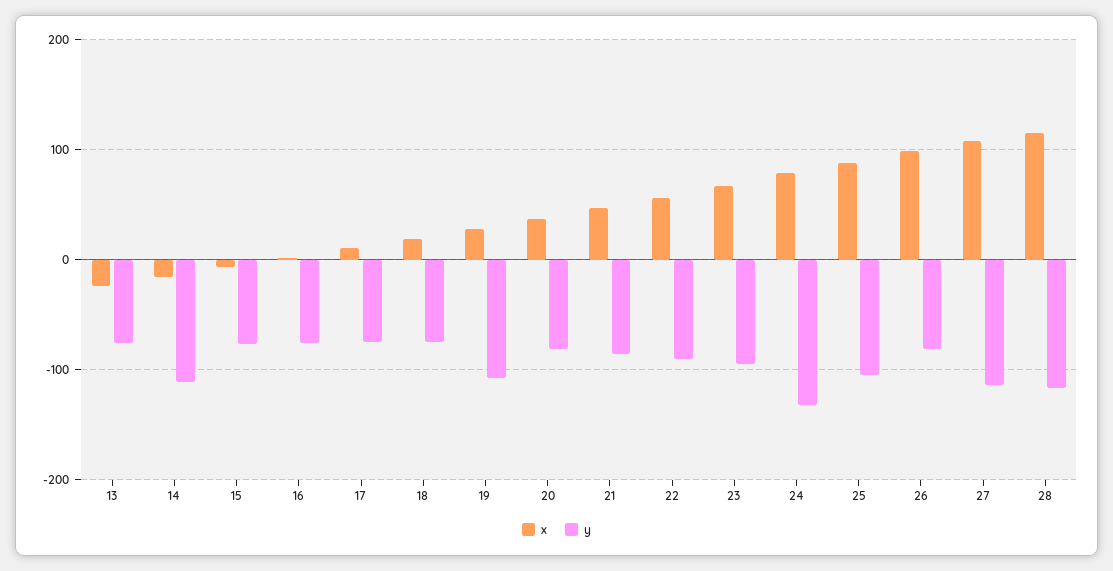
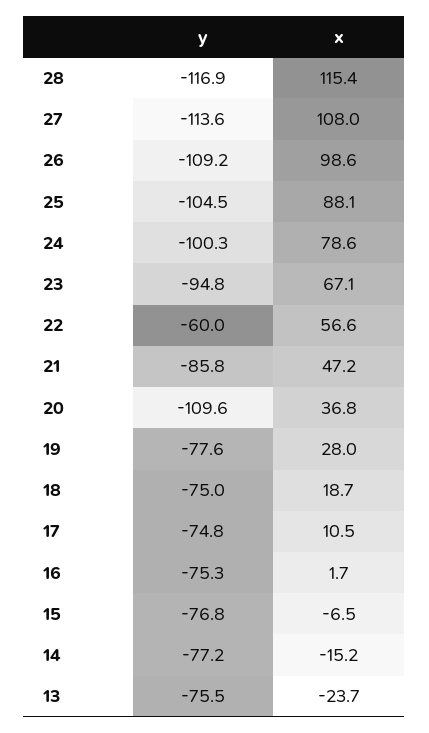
  {
    "x": {
      "13": -23.7,
      "14": -15.2,
      "15": -6.5,
      "16": 1.7,
      "17": 10.5,
      "18": 18.7,
      "19": 28,
      "20": 36.8,
      "21": 47.2,
      "22": 56.6,
      "23": 67.1,
      "24": 78.6,
      "25": 88.1,
      "26": 98.6,
      "27": 108,
      "28": 115.4
    },
    "y": {
      "13": -75.5,
-     "14": -110,
+     "14": -77.2,
      "15": -76.8,
      "16": -75.3,
      "17": -74.8,
      "18": -75,
-     "19": -110,
+     "19": -77.6,
-     "20": -80,
+     "20": -109.6,
      "21": -85.8,
-     "22": -90,
+     "22": -60,
      "23": -94.8,
-     "24": -130,
+     "24": -100.3,
      "25": -104.5,
-     "26": -80,
+     "26": -109.2,
      "27": -113.6,
      "28": -116.9
    }
  }

